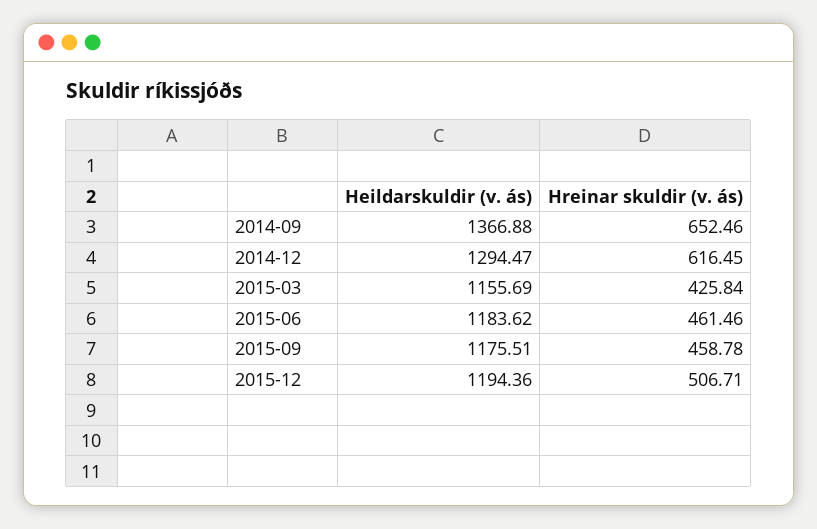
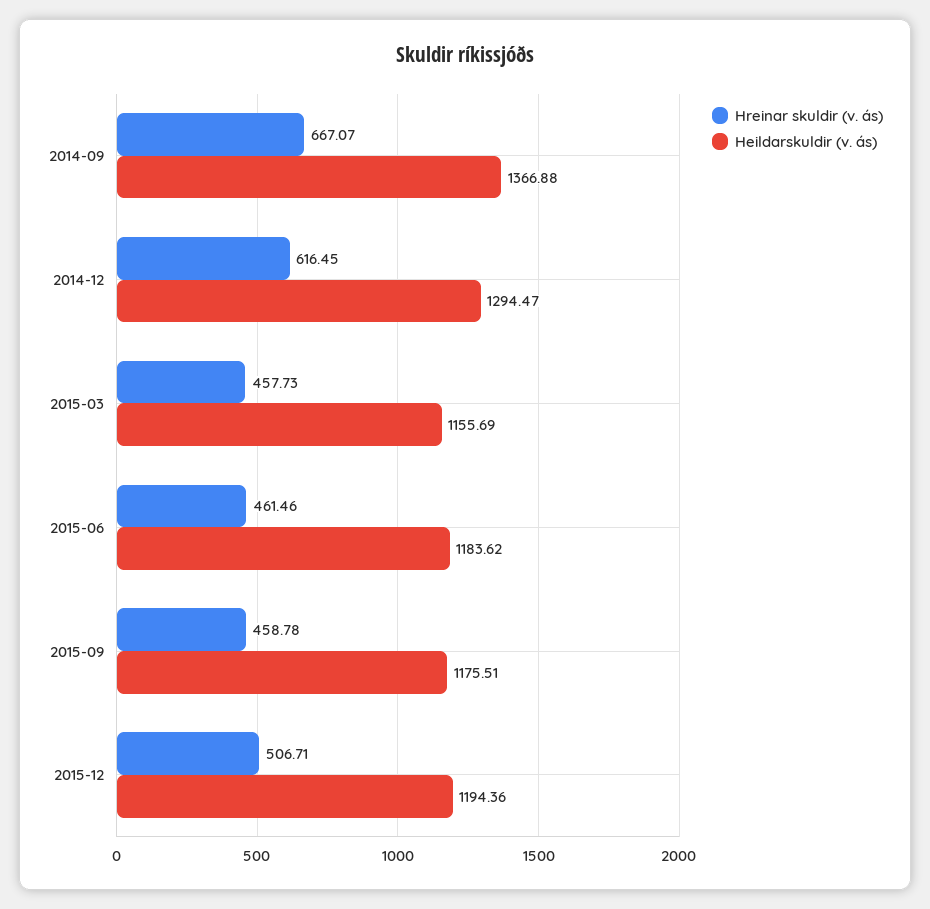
  {
    "Heildarskuldir (v. ás)": {
      "2014-09": 1366.88,
      "2014-12": 1294.47,
      "2015-03": 1155.69,
      "2015-06": 1183.62,
      "2015-09": 1175.51,
      "2015-12": 1194.36
    },
    "Hreinar skuldir (v. ás)": {
-     "2014-09": 652.46,
+     "2014-09": 667.07,
      "2014-12": 616.45,
-     "2015-03": 425.84,
+     "2015-03": 457.73,
      "2015-06": 461.46,
      "2015-09": 458.78,
      "2015-12": 506.71
    }
  }

